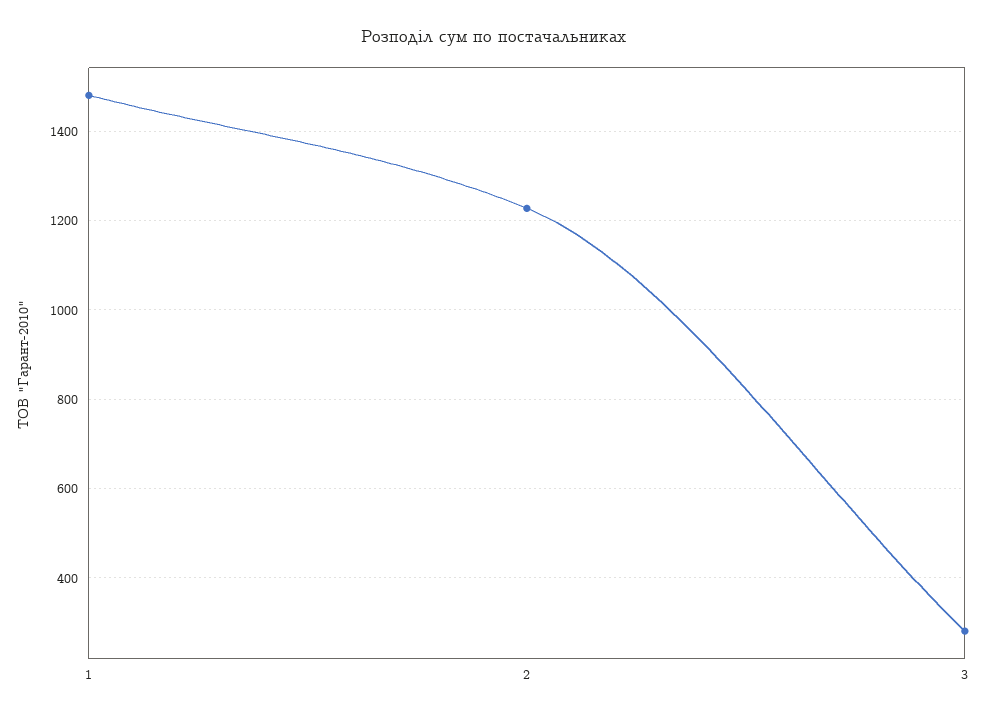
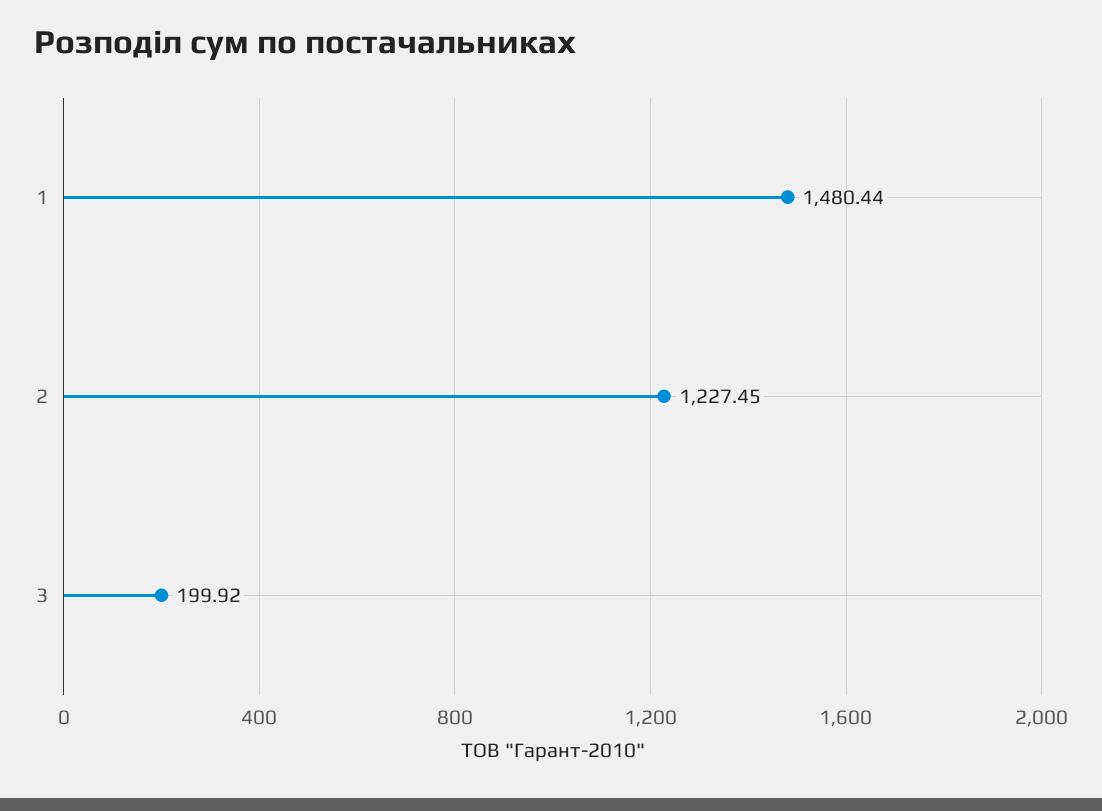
  {
    "1": 1480.44,
    "2": 1227.45,
-   "3": 280
+   "3": 199.92
  }

